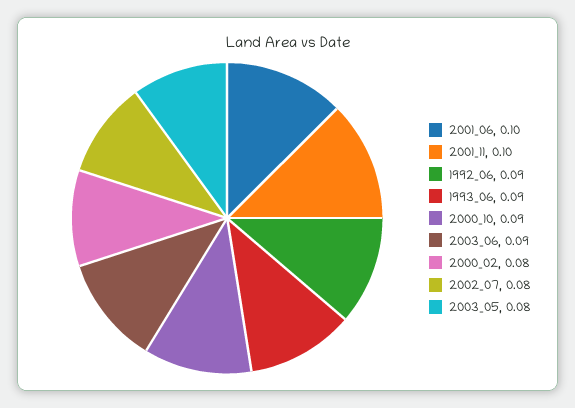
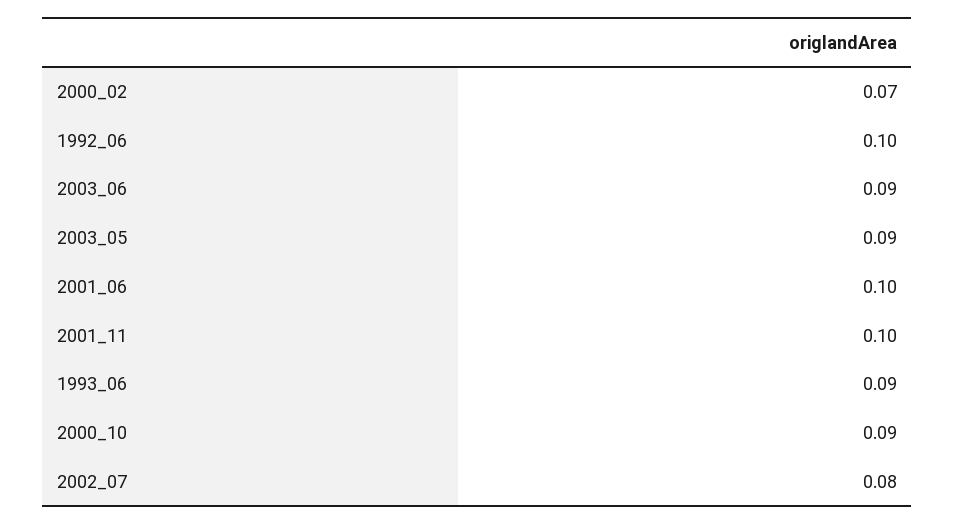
  {
    "2001_06": 0.1,
    "2001_11": 0.1,
-   "1992_06": 0.09,
+   "1992_06": 0.1,
    "1993_06": 0.09,
    "2000_10": 0.09,
    "2003_06": 0.09,
-   "2000_02": 0.08,
+   "2000_02": 0.07,
    "2002_07": 0.08,
-   "2003_05": 0.08
+   "2003_05": 0.09
  }

